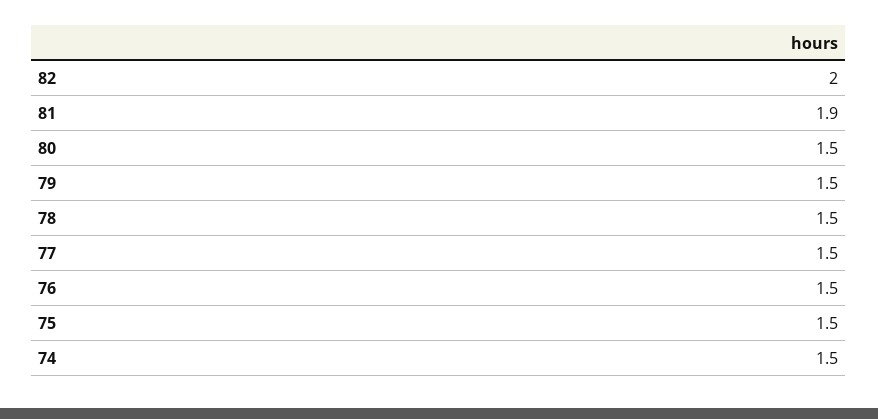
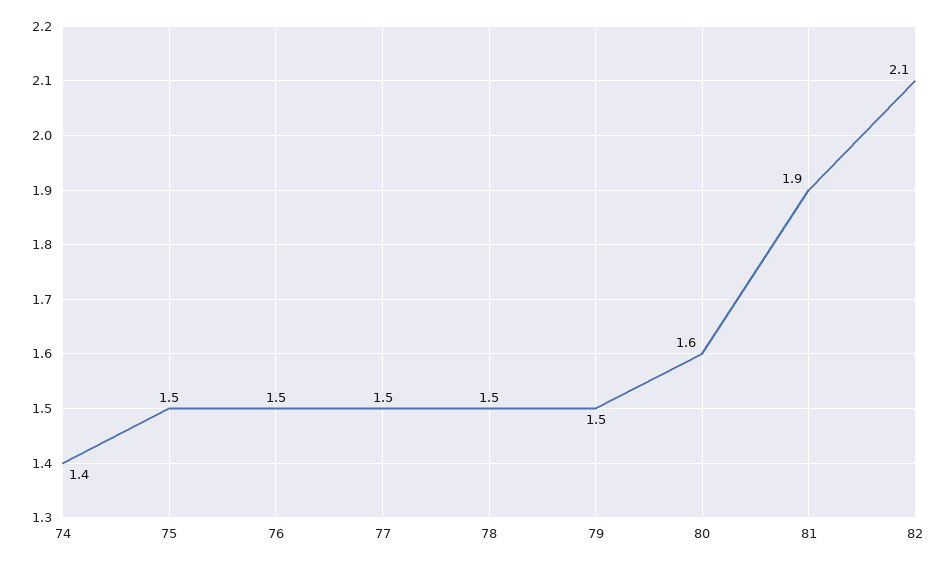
  {
-   "82": 2,
+   "82": 2.1,
    "81": 1.9,
-   "80": 1.5,
+   "80": 1.6,
    "79": 1.5,
    "78": 1.5,
    "77": 1.5,
    "76": 1.5,
    "75": 1.5,
-   "74": 1.5
+   "74": 1.4
  }

